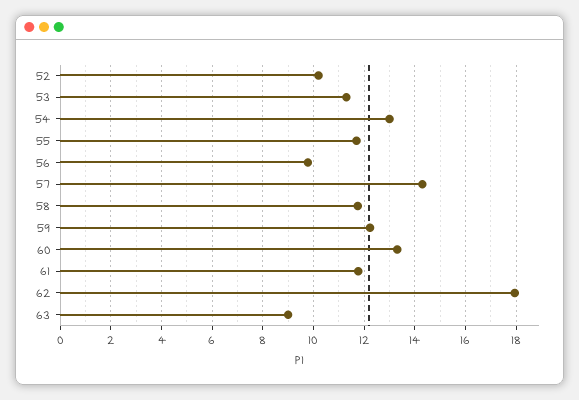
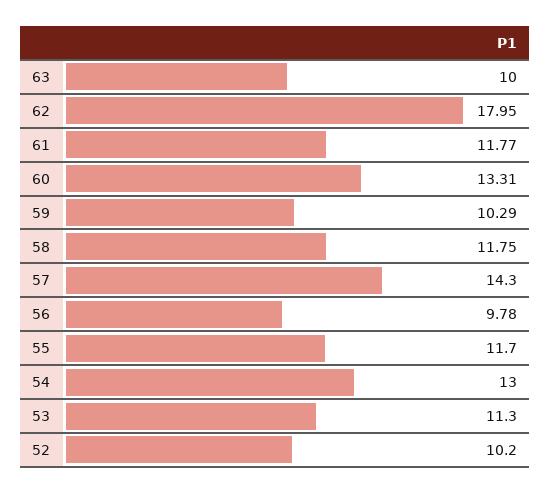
  {
    "52": 10.2,
    "53": 11.3,
    "54": 13,
    "55": 11.7,
    "56": 9.78,
    "57": 14.3,
    "58": 11.75,
-   "59": 12.25,
+   "59": 10.29,
    "60": 13.31,
    "61": 11.77,
    "62": 17.95,
-   "63": 9
+   "63": 10
  }

